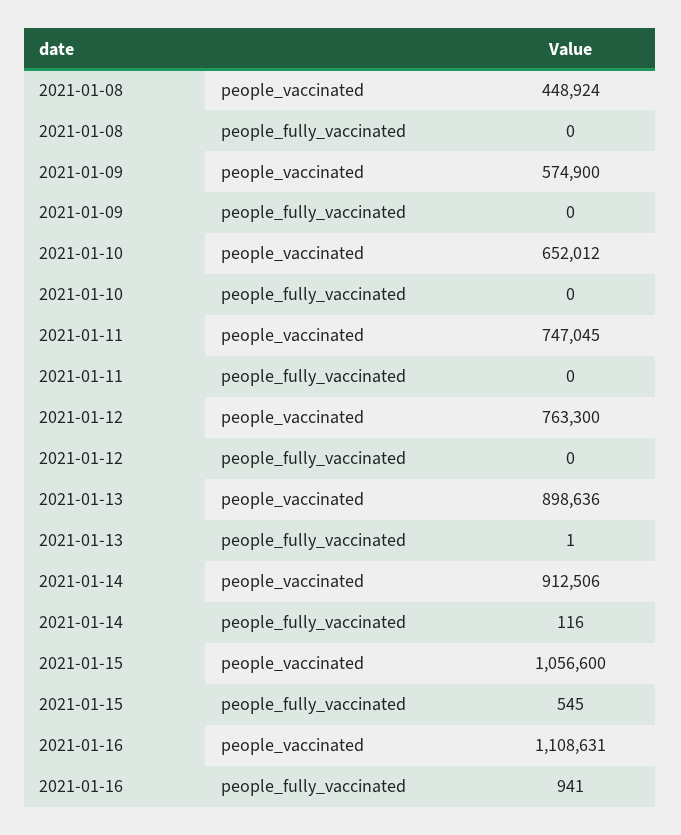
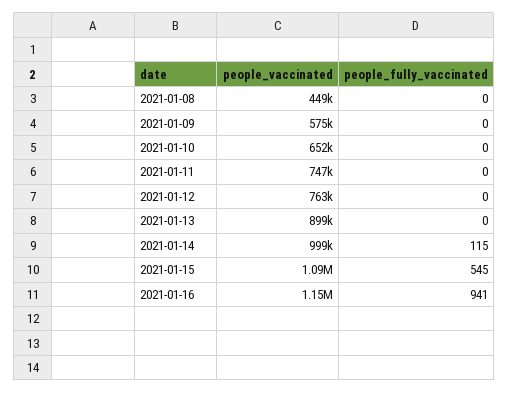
  {
    "2021-01-08": {
      "people_vaccinated": 448924,
      "people_fully_vaccinated": 0
    },
    "2021-01-09": {
      "people_vaccinated": 574900,
      "people_fully_vaccinated": 0
    },
    "2021-01-10": {
      "people_vaccinated": 652012,
      "people_fully_vaccinated": 0
    },
    "2021-01-11": {
      "people_vaccinated": 747045,
      "people_fully_vaccinated": 0
    },
    "2021-01-12": {
      "people_vaccinated": 763300,
      "people_fully_vaccinated": 0
    },
    "2021-01-13": {
      "people_vaccinated": 898636,
-     "people_fully_vaccinated": 1
+     "people_fully_vaccinated": 0
    },
    "2021-01-14": {
-     "people_vaccinated": 912506,
+     "people_vaccinated": 999000,
-     "people_fully_vaccinated": 116
+     "people_fully_vaccinated": 115
    },
    "2021-01-15": {
-     "people_vaccinated": 1056600,
+     "people_vaccinated": 1090000,
      "people_fully_vaccinated": 545
    },
    "2021-01-16": {
-     "people_vaccinated": 1108631,
+     "people_vaccinated": 1150000,
      "people_fully_vaccinated": 941
    }
  }

